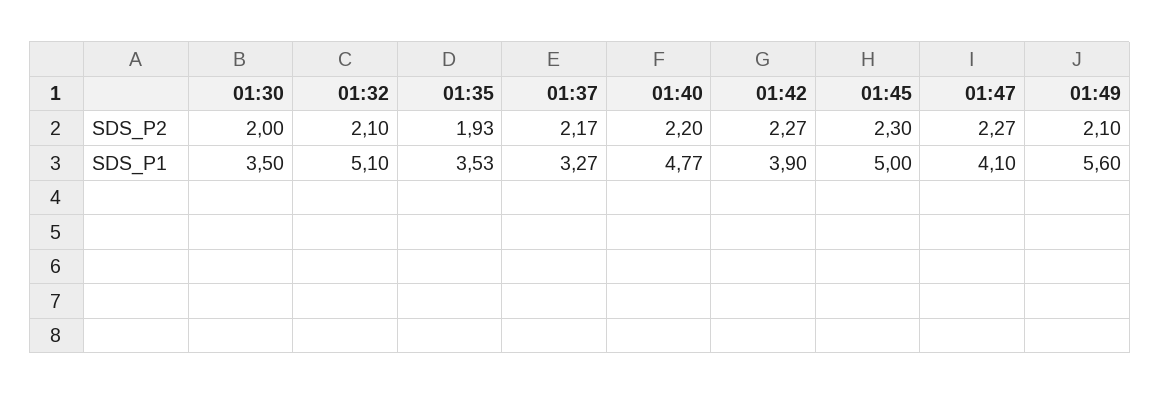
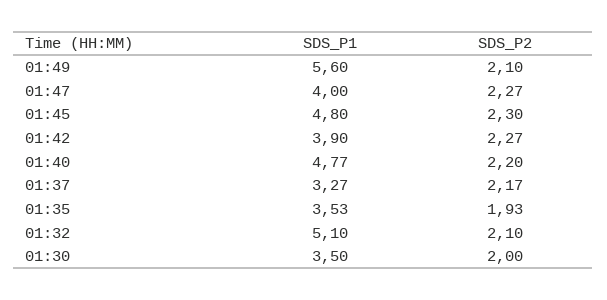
  {
    "01:30": {
      "SDS_P2": 2,
      "SDS_P1": 3.5
    },
    "01:32": {
      "SDS_P2": 2.1,
      "SDS_P1": 5.1
    },
    "01:35": {
      "SDS_P2": 1.93,
      "SDS_P1": 3.53
    },
    "01:37": {
      "SDS_P2": 2.17,
      "SDS_P1": 3.27
    },
    "01:40": {
      "SDS_P2": 2.2,
      "SDS_P1": 4.77
    },
    "01:42": {
      "SDS_P2": 2.27,
      "SDS_P1": 3.9
    },
    "01:45": {
      "SDS_P2": 2.3,
-     "SDS_P1": 5
+     "SDS_P1": 4.8
    },
    "01:47": {
      "SDS_P2": 2.27,
-     "SDS_P1": 4.1
+     "SDS_P1": 4
    },
    "01:49": {
      "SDS_P2": 2.1,
      "SDS_P1": 5.6
    }
  }

